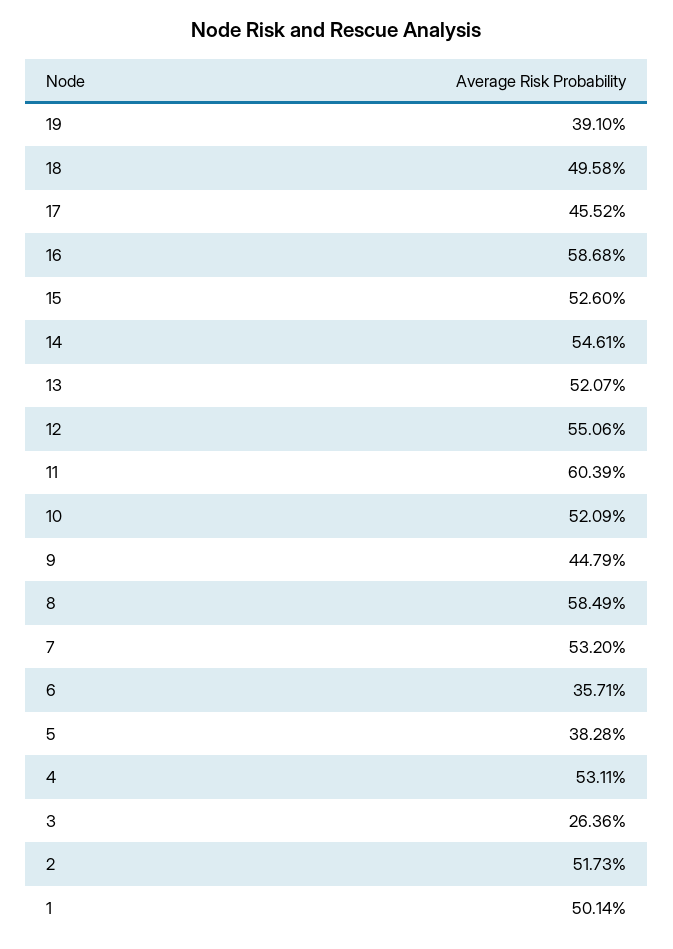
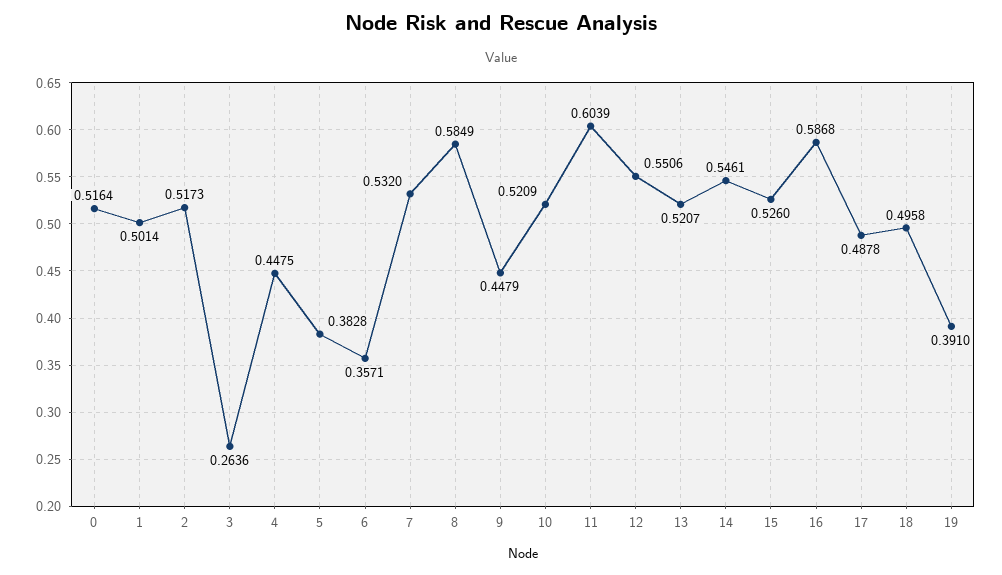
  {
    "19": 0.391,
    "18": 0.4958,
-   "17": 0.4552,
+   "17": 0.4878,
    "16": 0.5868,
    "15": 0.526,
    "14": 0.5461,
    "13": 0.5207,
    "12": 0.5506,
    "11": 0.6039,
    "10": 0.5209,
    "9": 0.4479,
    "8": 0.5849,
    "7": 0.532,
    "6": 0.3571,
    "5": 0.3828,
-   "4": 0.5311,
+   "4": 0.4475,
    "3": 0.2636,
    "2": 0.5173,
-   "1": 0.5014
+   "1": 0.5014,
+   "0": 0.5164
  }

